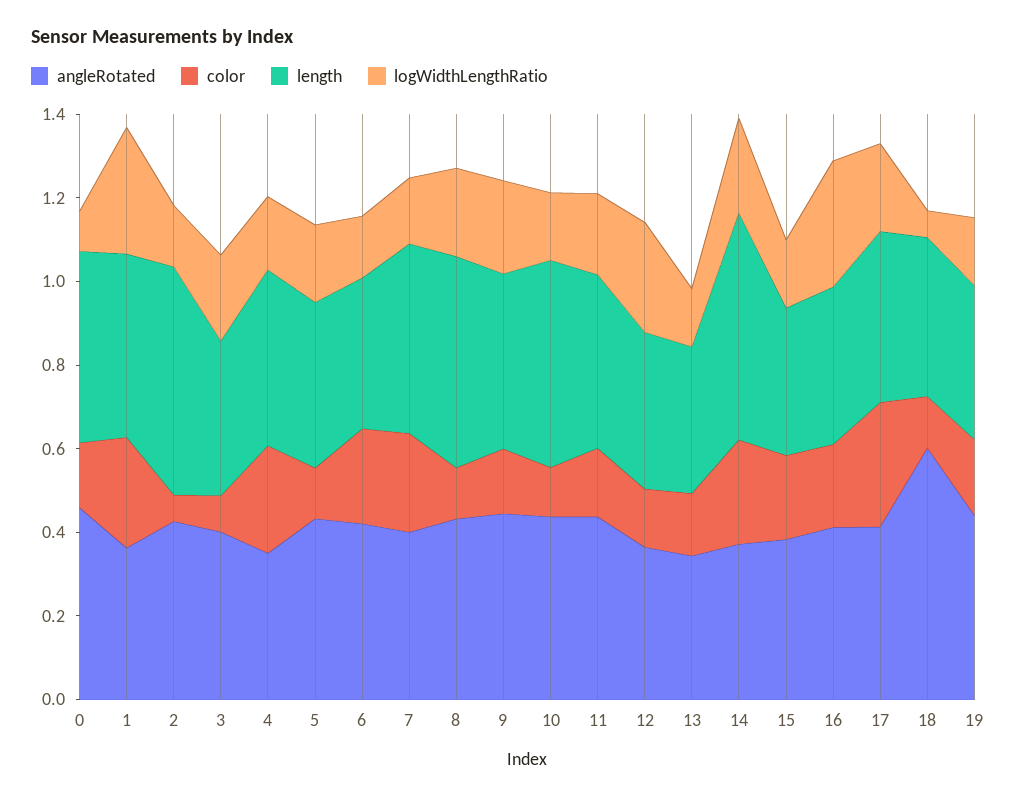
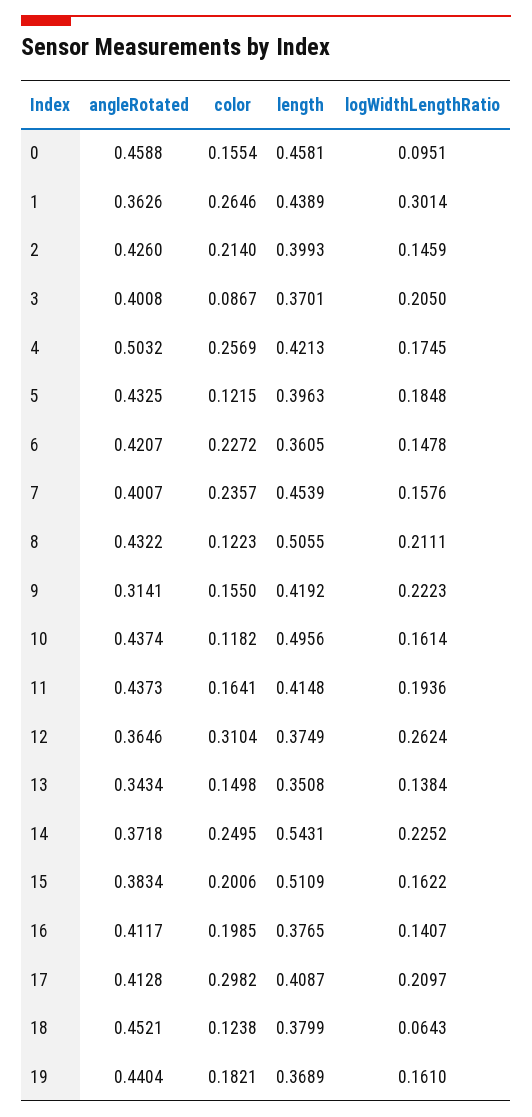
  {
    "angleRotated": {
      "0": 0.4588,
      "1": 0.3626,
      "2": 0.426,
      "3": 0.4008,
-     "4": 0.35,
+     "4": 0.5032,
      "5": 0.4325,
      "6": 0.4207,
      "7": 0.4007,
      "8": 0.4322,
-     "9": 0.45,
+     "9": 0.3141,
      "10": 0.4374,
      "11": 0.4373,
      "12": 0.3646,
      "13": 0.3434,
      "14": 0.3718,
      "15": 0.3834,
      "16": 0.4117,
      "17": 0.4128,
-     "18": 0.6,
+     "18": 0.4521,
      "19": 0.4404
    },
    "color": {
      "0": 0.1554,
      "1": 0.2646,
-     "2": 0.05,
+     "2": 0.214,
      "3": 0.0867,
      "4": 0.2569,
      "5": 0.1215,
      "6": 0.2272,
      "7": 0.2357,
      "8": 0.1223,
      "9": 0.155,
      "10": 0.1182,
      "11": 0.1641,
-     "12": 0.15,
+     "12": 0.3104,
      "13": 0.1498,
      "14": 0.2495,
      "15": 0.2006,
      "16": 0.1985,
      "17": 0.2982,
      "18": 0.1238,
      "19": 0.1821
    },
    "length": {
      "0": 0.4581,
      "1": 0.4389,
-     "2": 0.55,
+     "2": 0.3993,
      "3": 0.3701,
      "4": 0.4213,
      "5": 0.3963,
      "6": 0.3605,
      "7": 0.4539,
      "8": 0.5055,
      "9": 0.4192,
      "10": 0.4956,
      "11": 0.4148,
      "12": 0.3749,
      "13": 0.3508,
      "14": 0.5431,
-     "15": 0.35,
+     "15": 0.5109,
      "16": 0.3765,
      "17": 0.4087,
      "18": 0.3799,
      "19": 0.3689
    },
    "logWidthLengthRatio": {
      "0": 0.0951,
      "1": 0.3014,
      "2": 0.1459,
      "3": 0.205,
      "4": 0.1745,
      "5": 0.1848,
      "6": 0.1478,
      "7": 0.1576,
      "8": 0.2111,
      "9": 0.2223,
      "10": 0.1614,
      "11": 0.1936,
      "12": 0.2624,
      "13": 0.1384,
      "14": 0.2252,
      "15": 0.1622,
-     "16": 0.3,
+     "16": 0.1407,
      "17": 0.2097,
      "18": 0.0643,
      "19": 0.161
    }
  }

